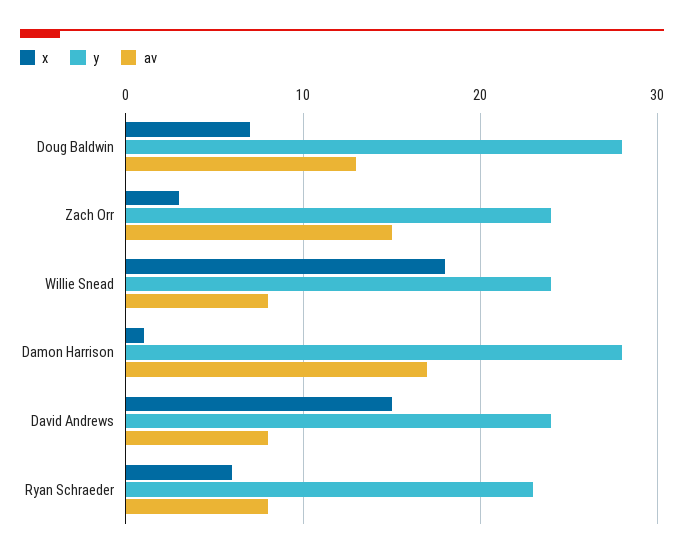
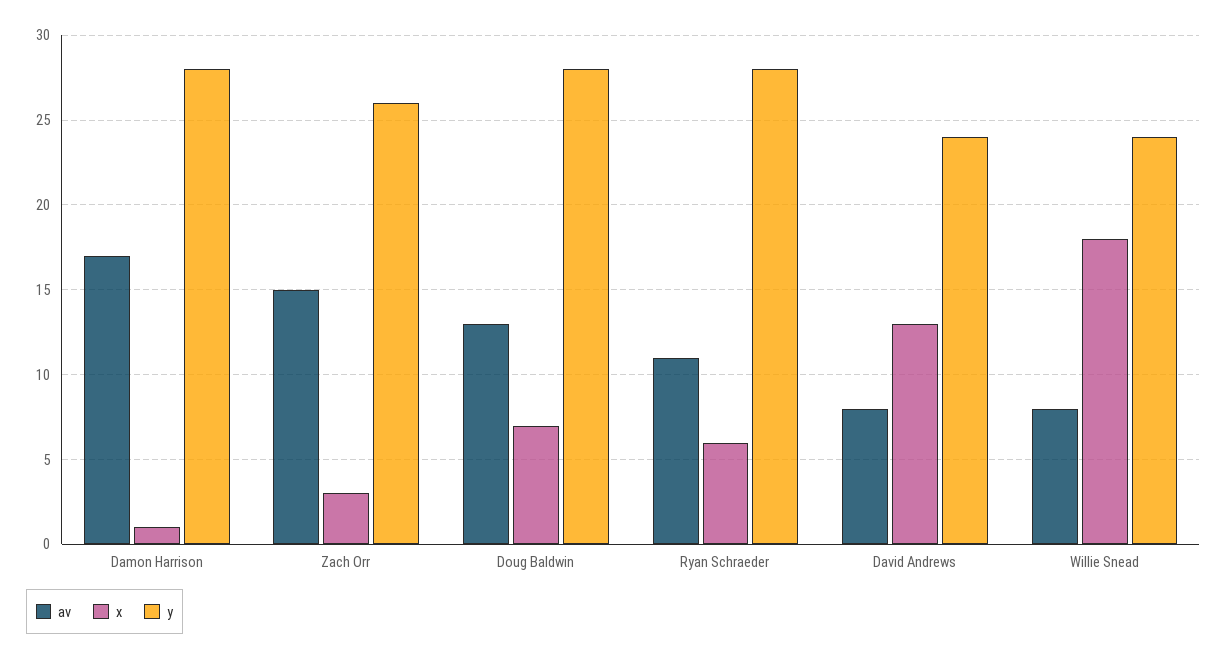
  {
    "x": {
      "Doug Baldwin": 7,
      "Zach Orr": 3,
      "Willie Snead": 18,
      "Damon Harrison": 1,
-     "David Andrews": 15,
+     "David Andrews": 13,
      "Ryan Schraeder": 6
    },
    "y": {
      "Doug Baldwin": 28,
-     "Zach Orr": 24,
+     "Zach Orr": 26,
      "Willie Snead": 24,
      "Damon Harrison": 28,
      "David Andrews": 24,
-     "Ryan Schraeder": 23
+     "Ryan Schraeder": 28
    },
    "av": {
      "Doug Baldwin": 13,
      "Zach Orr": 15,
      "Willie Snead": 8,
      "Damon Harrison": 17,
      "David Andrews": 8,
-     "Ryan Schraeder": 8
+     "Ryan Schraeder": 11
    }
  }

